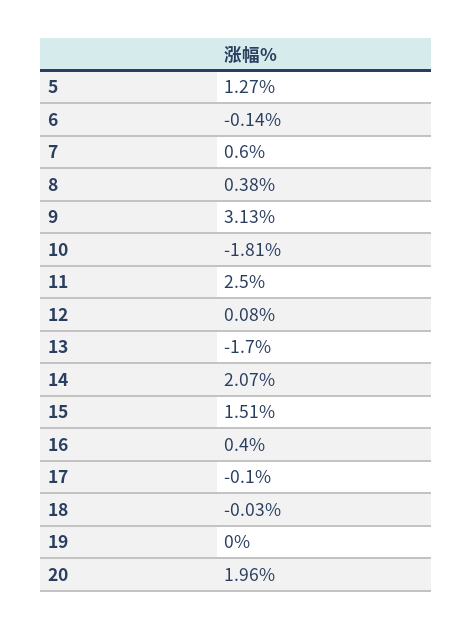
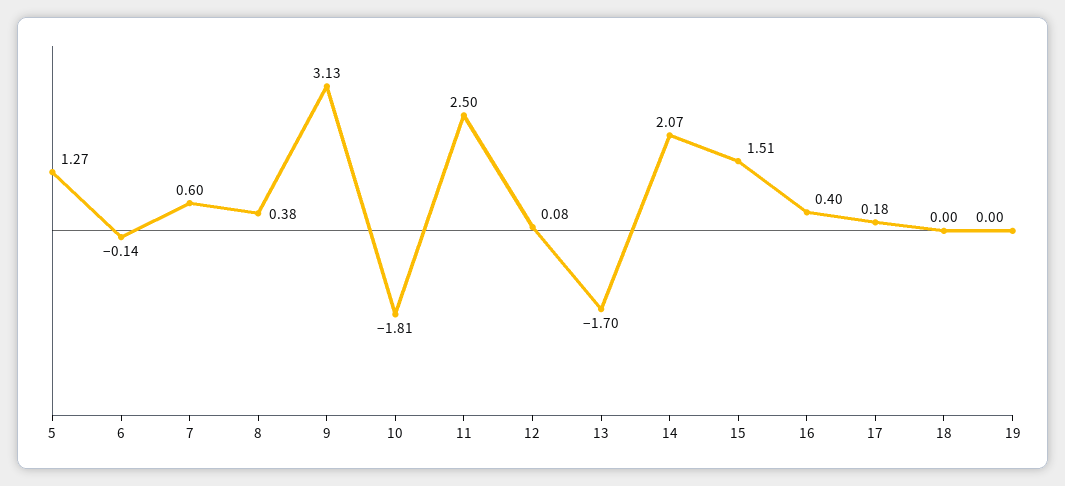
  {
    "5": 1.27,
    "6": -0.14,
    "7": 0.6,
    "8": 0.38,
    "9": 3.13,
    "10": -1.81,
    "11": 2.5,
    "12": 0.08,
    "13": -1.7,
    "14": 2.07,
    "15": 1.51,
    "16": 0.4,
-   "17": -0.1,
+   "17": 0.18,
-   "18": -0.03,
+   "18": 0,
-   "19": 0,
+   "19": 0
-   "20": 1.96
  }

